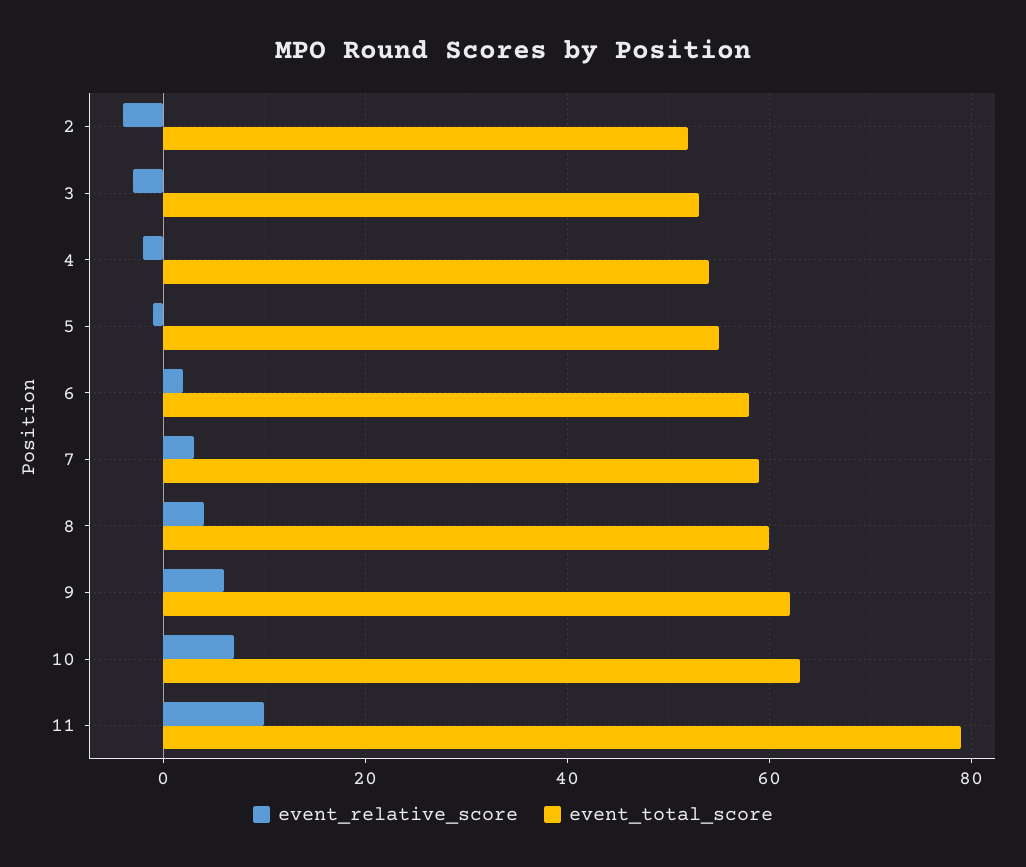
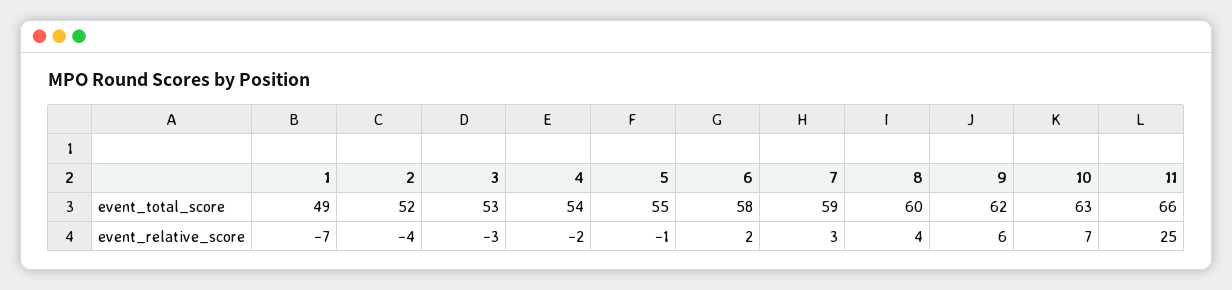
  {
    "event_relative_score": {
      "2": -4,
      "3": -3,
      "4": -2,
      "5": -1,
      "6": 2,
      "7": 3,
      "8": 4,
      "9": 6,
      "10": 7,
-     "11": 10
+     "11": 25,
+     "1": -7
    },
    "event_total_score": {
      "2": 52,
      "3": 53,
      "4": 54,
      "5": 55,
      "6": 58,
      "7": 59,
      "8": 60,
      "9": 62,
      "10": 63,
-     "11": 80
+     "11": 66,
+     "1": 49
    }
  }

